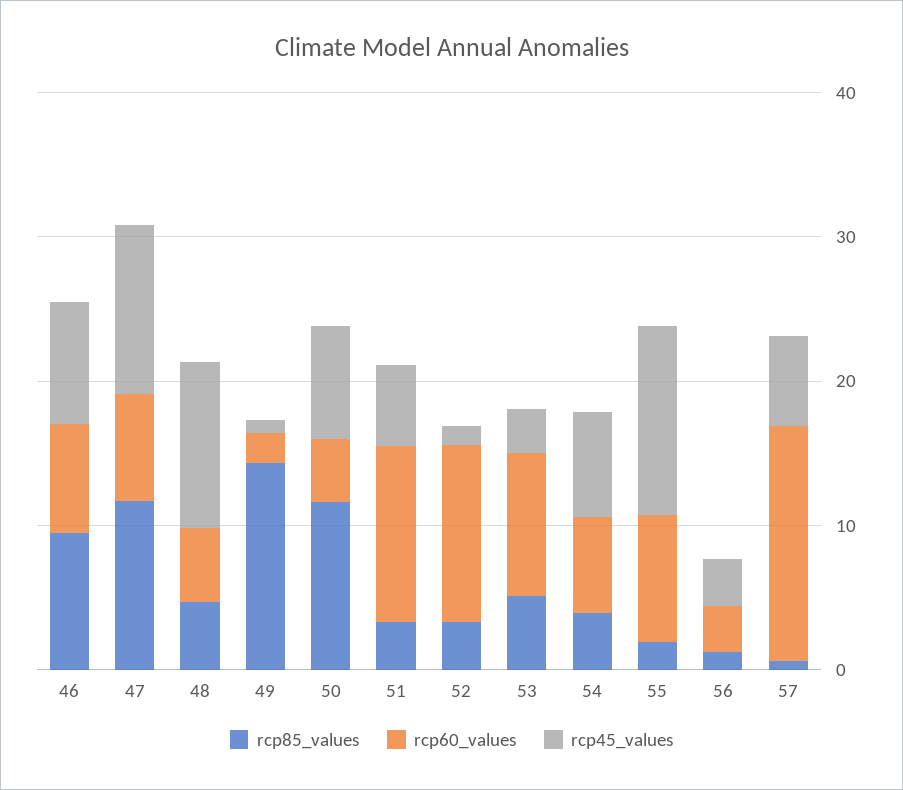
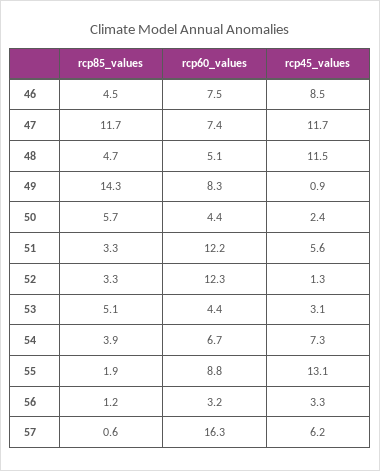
  {
    "rcp85_values": {
-     "46": 10,
+     "46": 4.5,
      "47": 11.7,
      "48": 4.7,
      "49": 14.3,
-     "50": 12,
+     "50": 5.7,
      "51": 3.3,
      "52": 3.3,
      "53": 5.1,
      "54": 3.9,
      "55": 1.9,
      "56": 1.2,
      "57": 0.6
    },
    "rcp60_values": {
      "46": 7.5,
      "47": 7.4,
      "48": 5.1,
-     "49": 2,
+     "49": 8.3,
      "50": 4.4,
      "51": 12.2,
      "52": 12.3,
-     "53": 10,
+     "53": 4.4,
      "54": 6.7,
      "55": 8.8,
      "56": 3.2,
      "57": 16.3
    },
    "rcp45_values": {
      "46": 8.5,
      "47": 11.7,
      "48": 11.5,
      "49": 0.9,
-     "50": 8,
+     "50": 2.4,
      "51": 5.6,
      "52": 1.3,
      "53": 3.1,
      "54": 7.3,
      "55": 13.1,
      "56": 3.3,
      "57": 6.2
    }
  }

